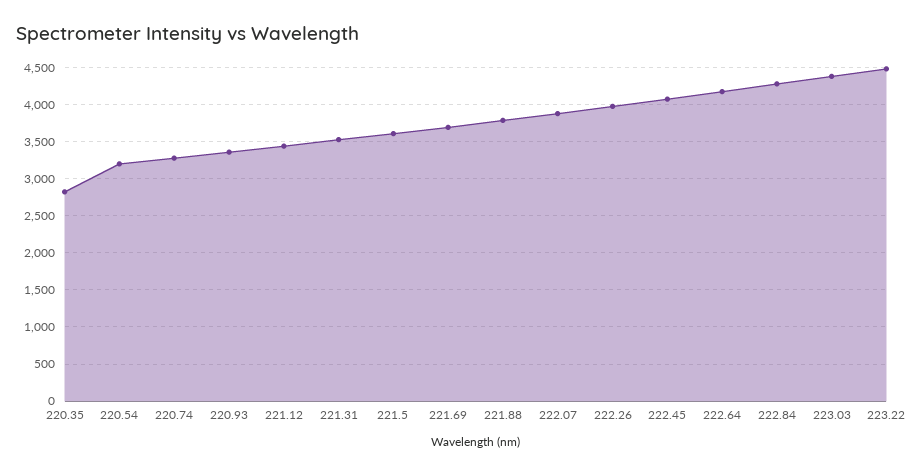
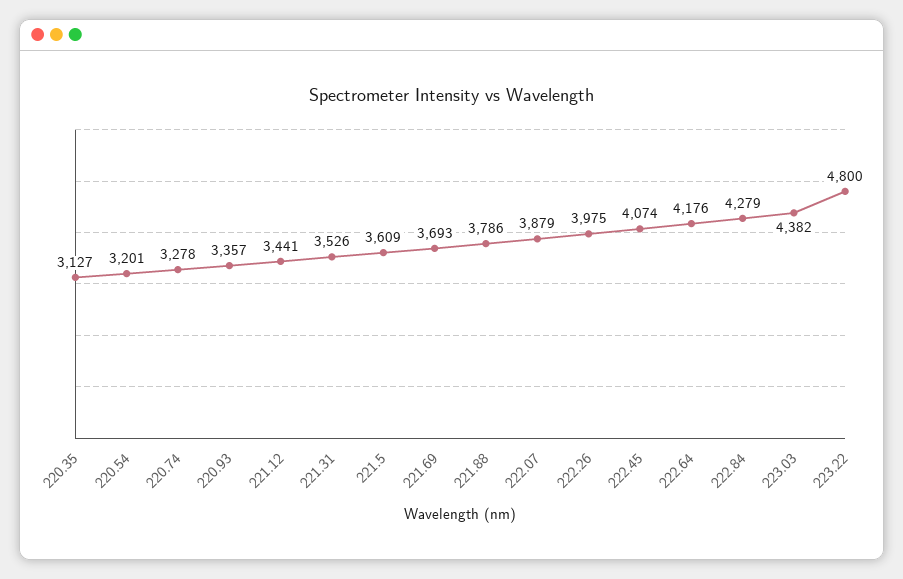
  {
-   "220.35": 2800,
+   "220.35": 3127,
    "220.54": 3201,
    "220.74": 3278,
    "220.93": 3357,
    "221.12": 3441,
    "221.31": 3526,
    "221.5": 3609,
    "221.69": 3693,
    "221.88": 3786,
    "222.07": 3879,
    "222.26": 3975,
    "222.45": 4074,
    "222.64": 4176,
    "222.84": 4279,
    "223.03": 4382,
-   "223.22": 4500
+   "223.22": 4800
  }

